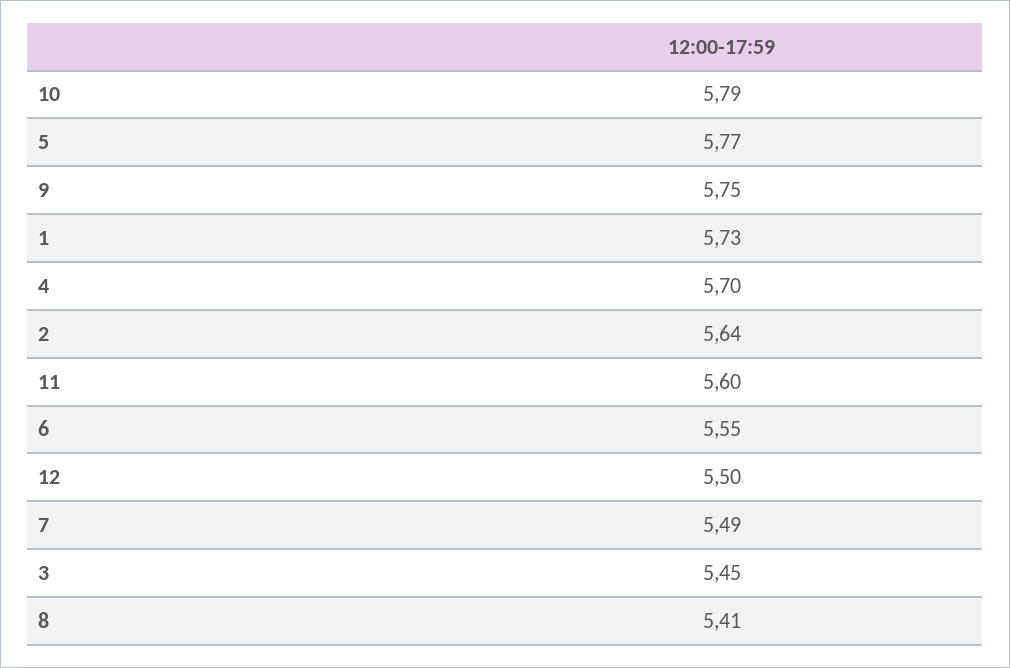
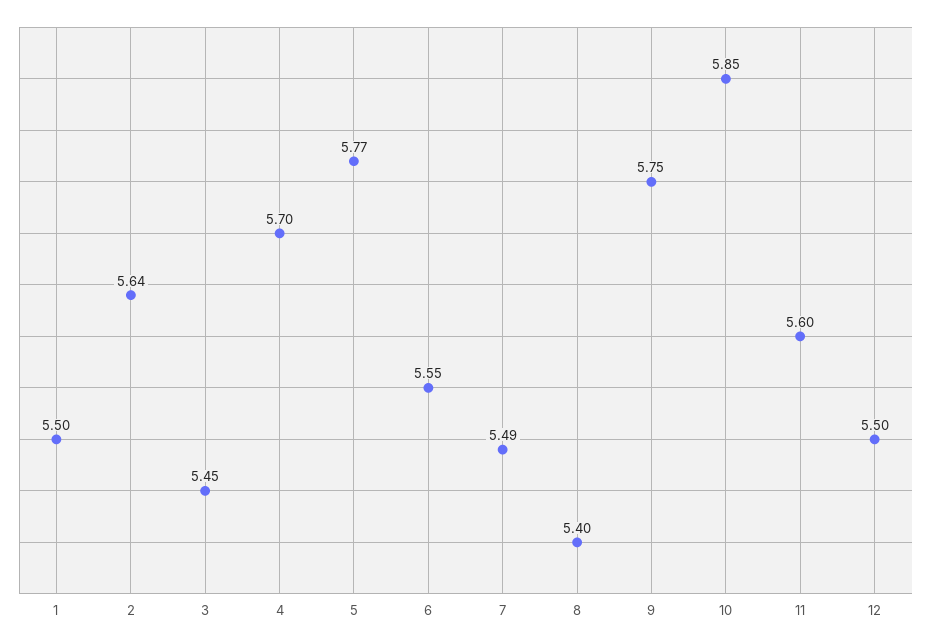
  {
-   "10": 5.79,
+   "10": 5.85,
    "5": 5.77,
    "9": 5.75,
-   "1": 5.73,
+   "1": 5.5,
    "4": 5.7,
    "2": 5.64,
    "11": 5.6,
    "6": 5.55,
    "12": 5.5,
    "7": 5.49,
    "3": 5.45,
-   "8": 5.41
+   "8": 5.4
  }

